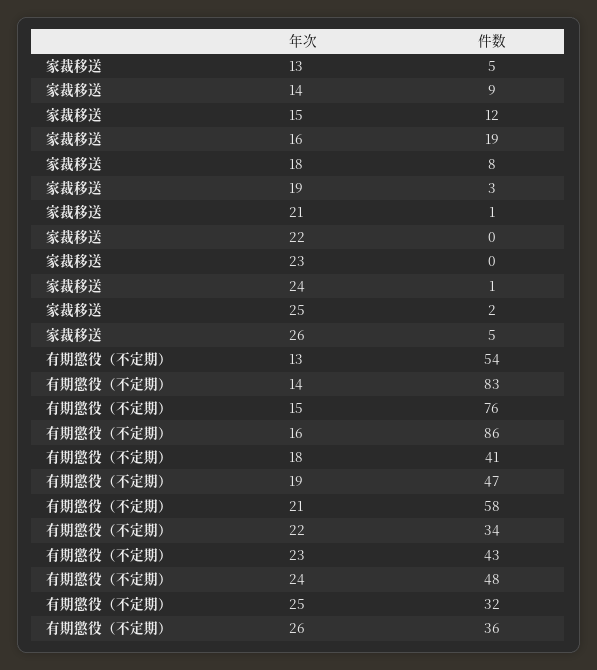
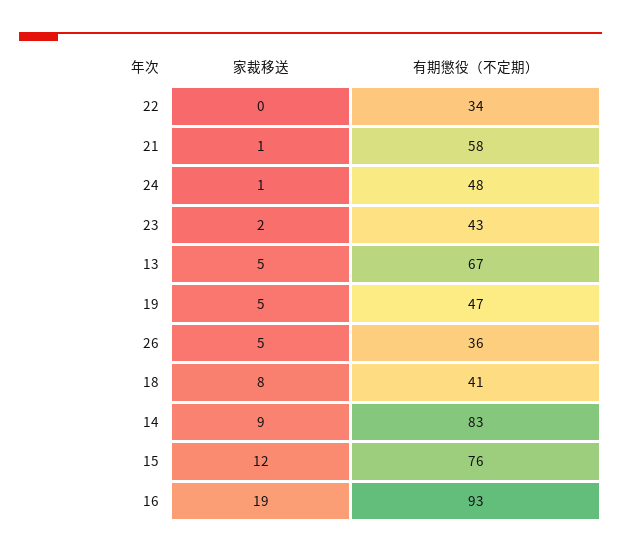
  {
    "家裁移送": {
      "13": 5,
      "14": 9,
      "15": 12,
      "16": 19,
      "18": 8,
-     "19": 3,
+     "19": 5,
      "21": 1,
      "22": 0,
-     "23": 0,
+     "23": 2,
      "24": 1,
-     "25": 2,
      "26": 5
    },
    "有期懲役（不定期）": {
-     "13": 54,
+     "13": 67,
      "14": 83,
      "15": 76,
-     "16": 86,
+     "16": 93,
      "18": 41,
      "19": 47,
      "21": 58,
      "22": 34,
      "23": 43,
      "24": 48,
-     "25": 32,
      "26": 36
    }
  }

